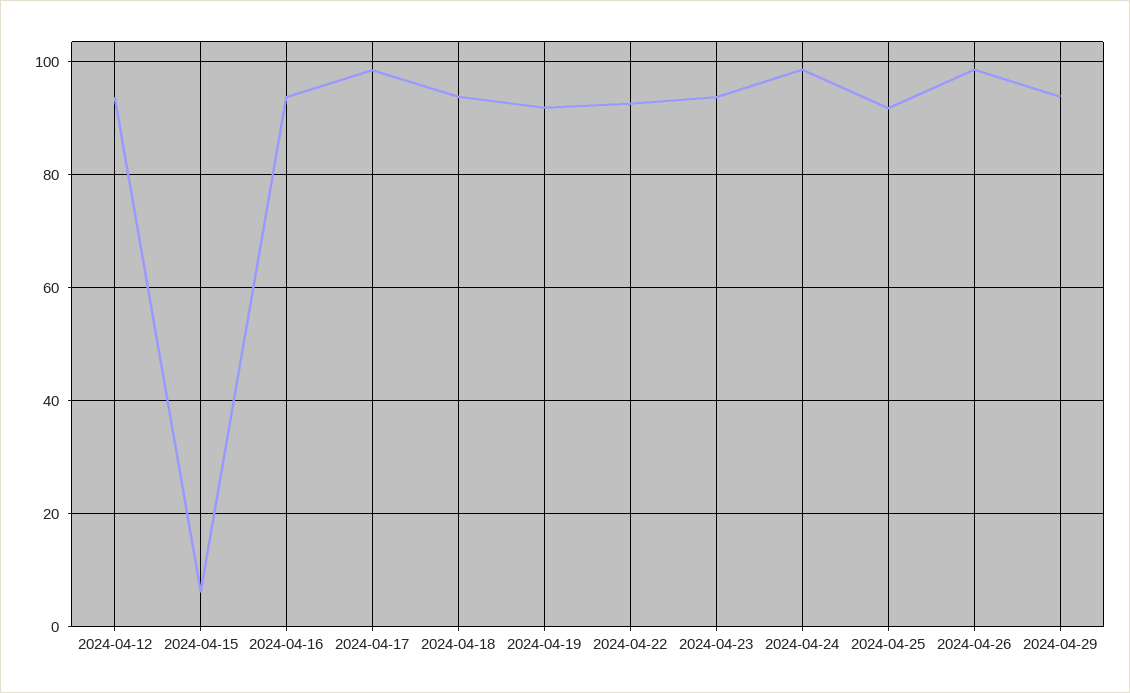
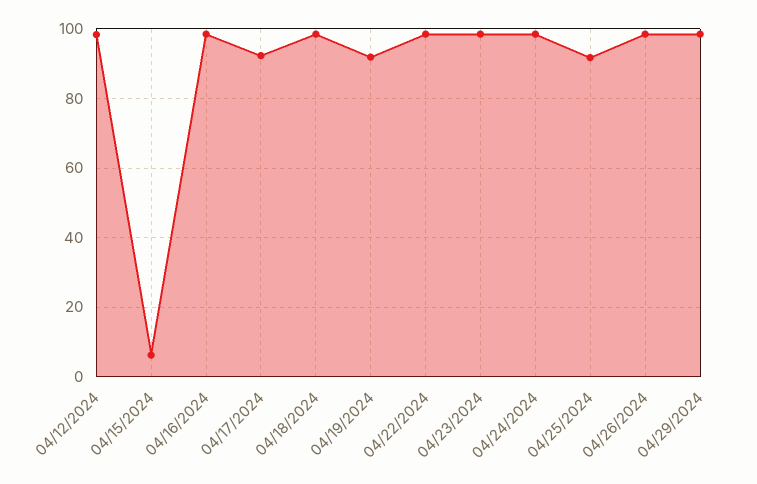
  {
-   "2024-04-12": 94,
+   "2024-04-12": 98,
    "2024-04-15": 6,
-   "2024-04-16": 94,
+   "2024-04-16": 98,
-   "2024-04-17": 98,
+   "2024-04-17": 92,
-   "2024-04-18": 94,
+   "2024-04-18": 98,
    "2024-04-19": 92,
-   "2024-04-22": 92,
+   "2024-04-22": 98,
-   "2024-04-23": 94,
+   "2024-04-23": 98,
    "2024-04-24": 98,
    "2024-04-25": 92,
    "2024-04-26": 98,
-   "2024-04-29": 94
+   "2024-04-29": 98
  }

